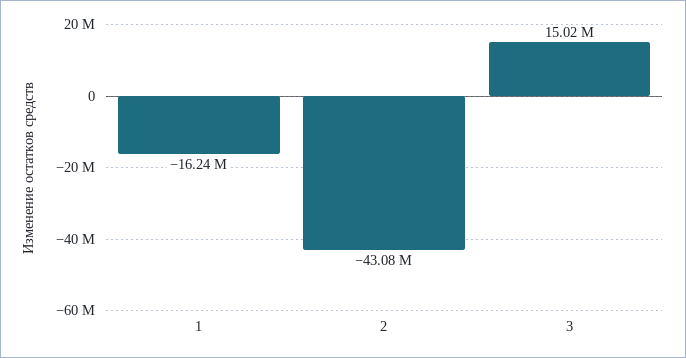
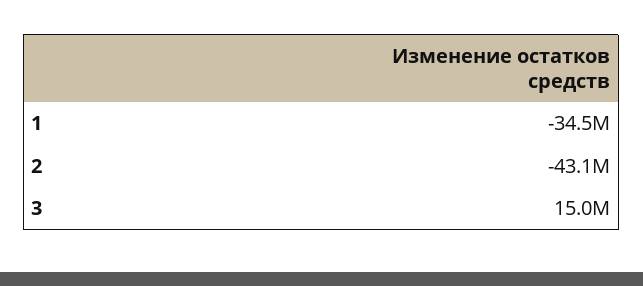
  {
-   "1": -16240000,
+   "1": -34500000,
    "2": -43080000,
    "3": 15020000
  }

